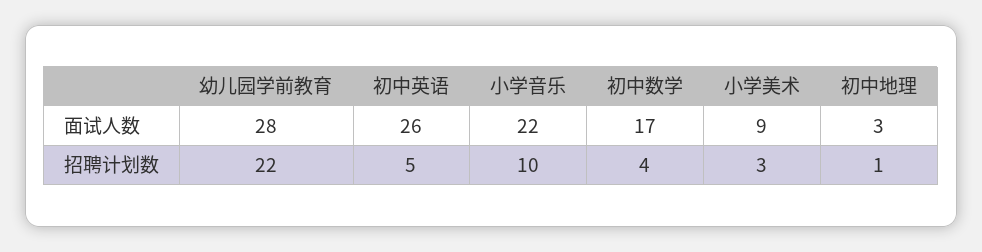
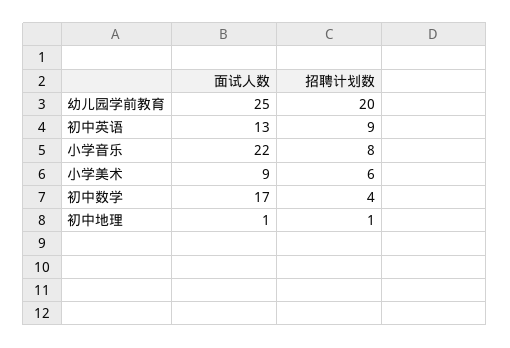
  {
    "幼儿园学前教育": {
-     "面试人数": 28,
+     "面试人数": 25,
-     "招聘计划数": 22
+     "招聘计划数": 20
    },
    "初中英语": {
-     "面试人数": 26,
+     "面试人数": 13,
-     "招聘计划数": 5
+     "招聘计划数": 9
    },
    "小学音乐": {
      "面试人数": 22,
-     "招聘计划数": 10
+     "招聘计划数": 8
    },
    "初中数学": {
      "面试人数": 17,
      "招聘计划数": 4
    },
    "小学美术": {
      "面试人数": 9,
-     "招聘计划数": 3
+     "招聘计划数": 6
    },
    "初中地理": {
-     "面试人数": 3,
+     "面试人数": 1,
      "招聘计划数": 1
    }
  }

